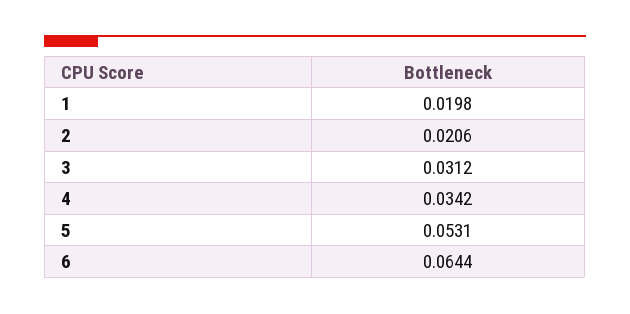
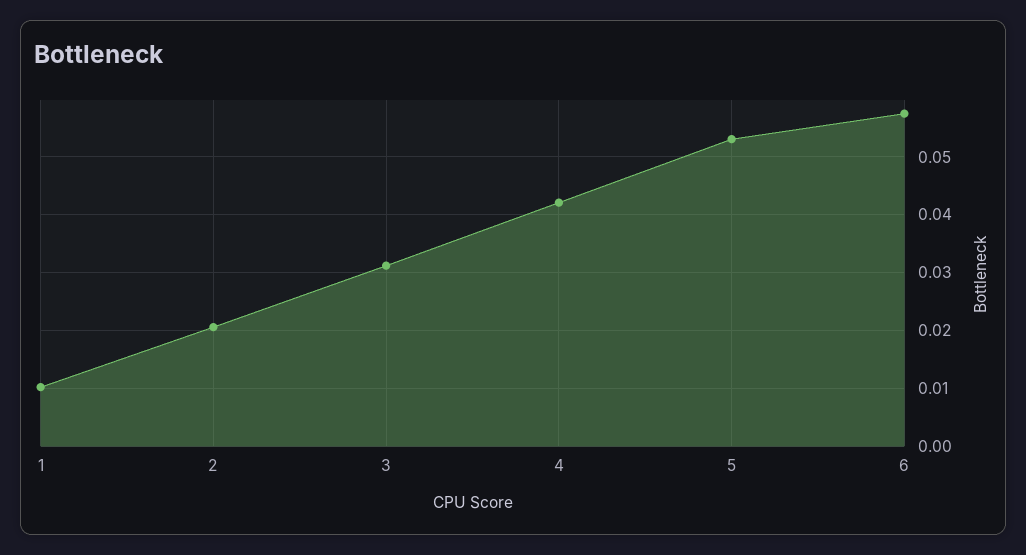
  {
-   "1": 0.0198,
+   "1": 0.01,
    "2": 0.0206,
    "3": 0.0312,
-   "4": 0.0342,
+   "4": 0.042,
    "5": 0.0531,
-   "6": 0.0644
+   "6": 0.058
  }

